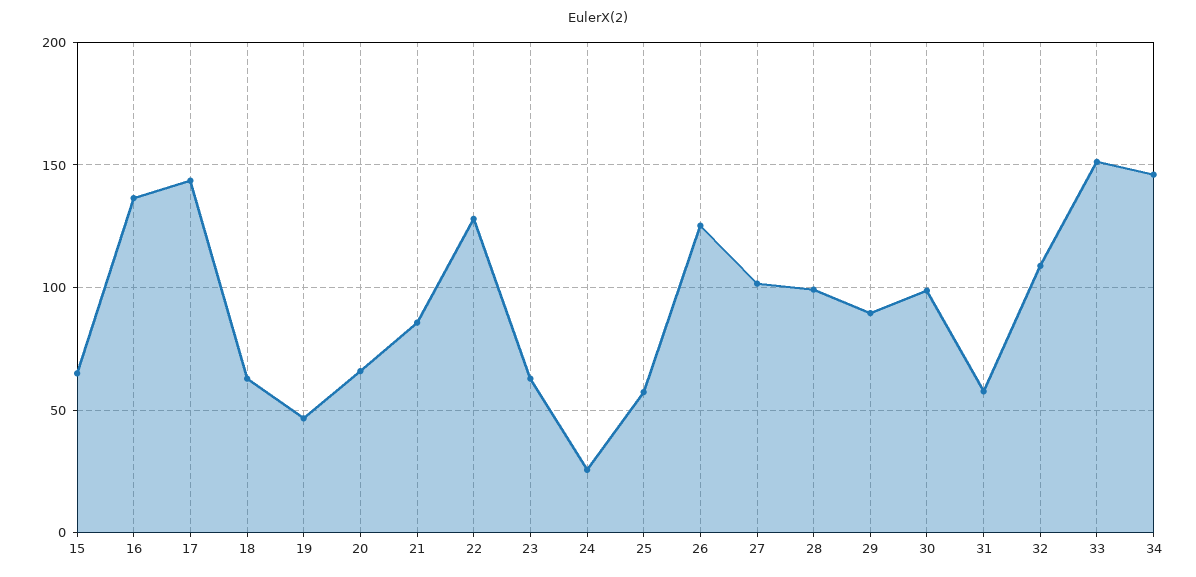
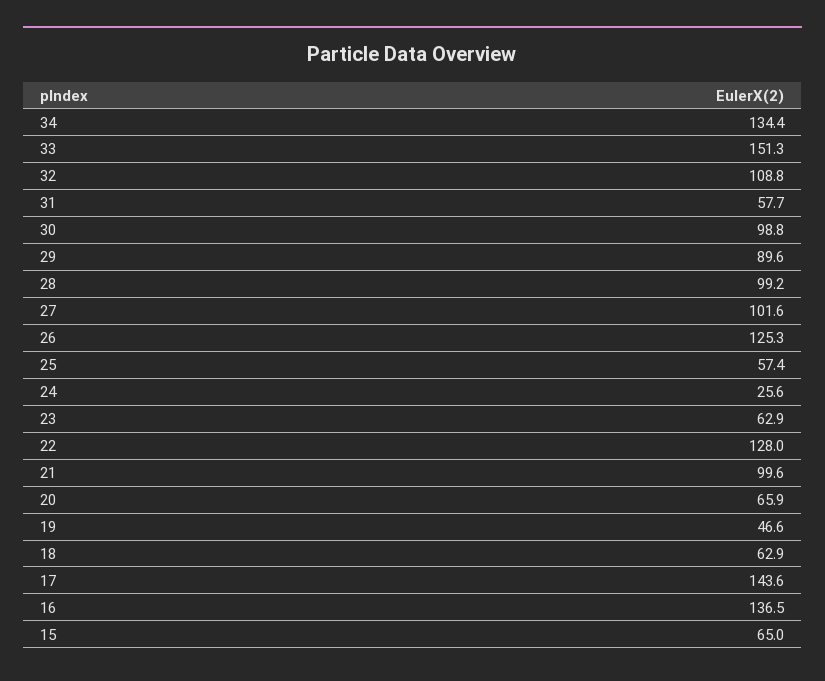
  {
    "15": 65,
    "16": 136.5,
    "17": 143.6,
    "18": 62.9,
    "19": 46.6,
    "20": 65.9,
-   "21": 85,
+   "21": 99.6,
    "22": 128,
    "23": 62.9,
    "24": 25.6,
    "25": 57.4,
    "26": 125.3,
    "27": 101.6,
    "28": 99.2,
    "29": 89.6,
    "30": 98.8,
    "31": 57.7,
    "32": 108.8,
    "33": 151.3,
-   "34": 145
+   "34": 134.4
  }

